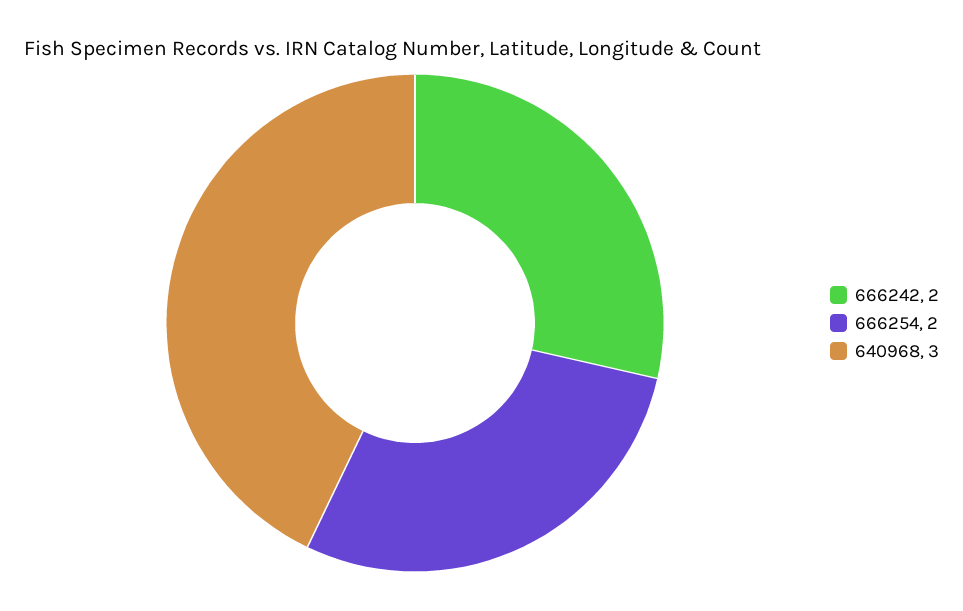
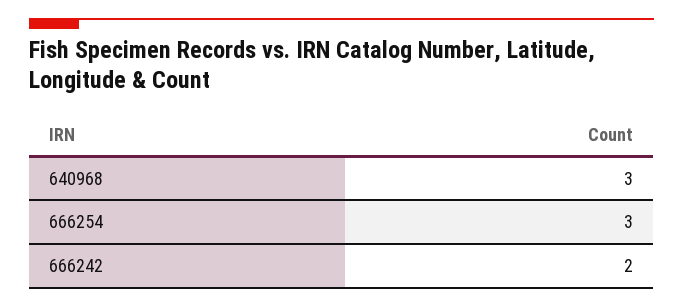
  {
    "666242": 2,
-   "666254": 2,
+   "666254": 3,
    "640968": 3
  }

